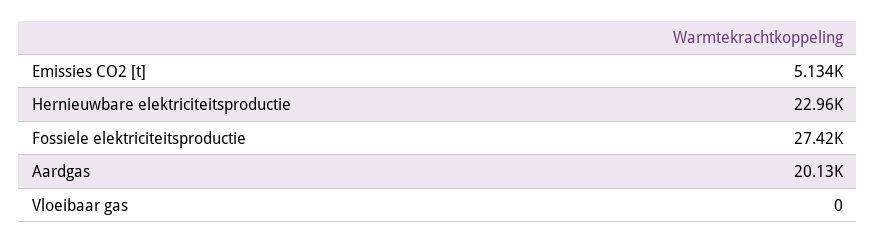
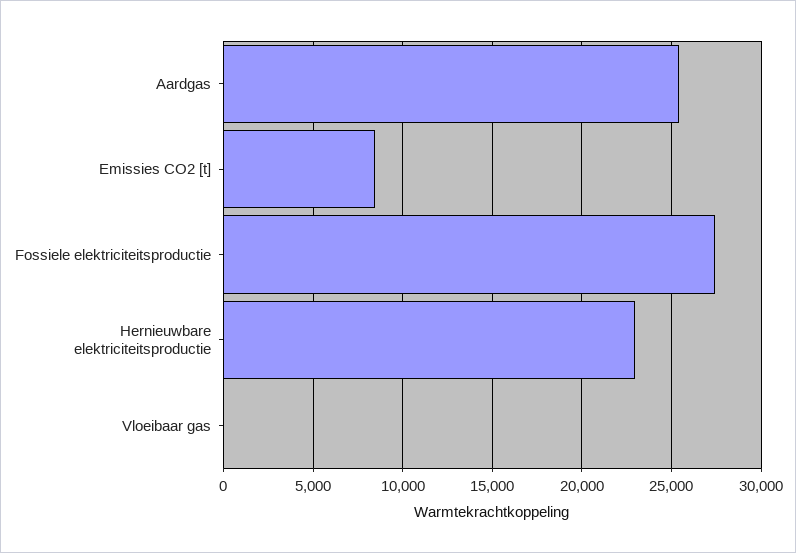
  {
-   "Emissies CO2 [t]": 5134,
+   "Emissies CO2 [t]": 8500,
    "Hernieuwbare elektriciteitsproductie": 22960,
    "Fossiele elektriciteitsproductie": 27420,
-   "Aardgas": 20130,
+   "Aardgas": 25500,
    "Vloeibaar gas": 0
  }

